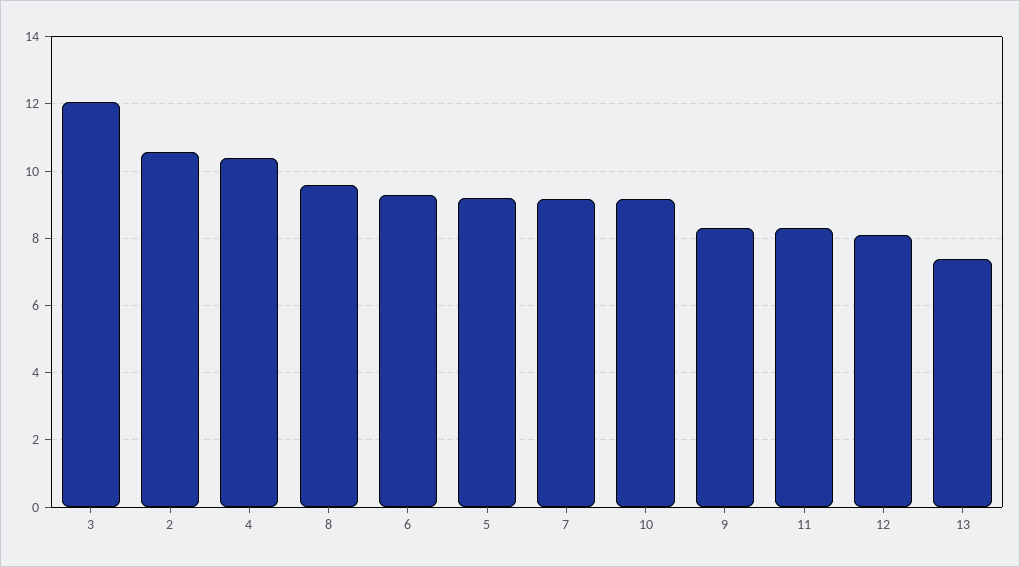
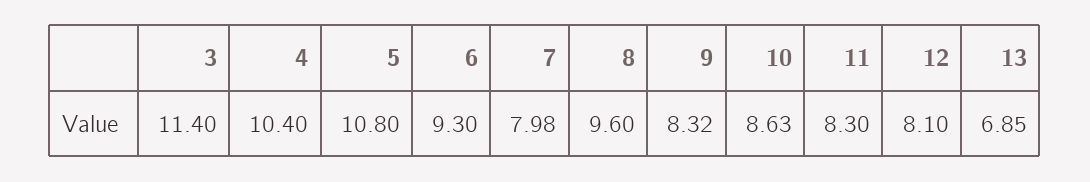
  {
-   "3": 12,
+   "3": 11.4,
-   "2": 10.6,
    "4": 10.4,
    "8": 9.6,
    "6": 9.3,
-   "5": 9.2,
+   "5": 10.8,
-   "7": 9.2,
+   "7": 7.98,
-   "10": 9.2,
+   "10": 8.63,
    "9": 8.32,
    "11": 8.3,
    "12": 8.1,
-   "13": 7.4
+   "13": 6.85
  }

